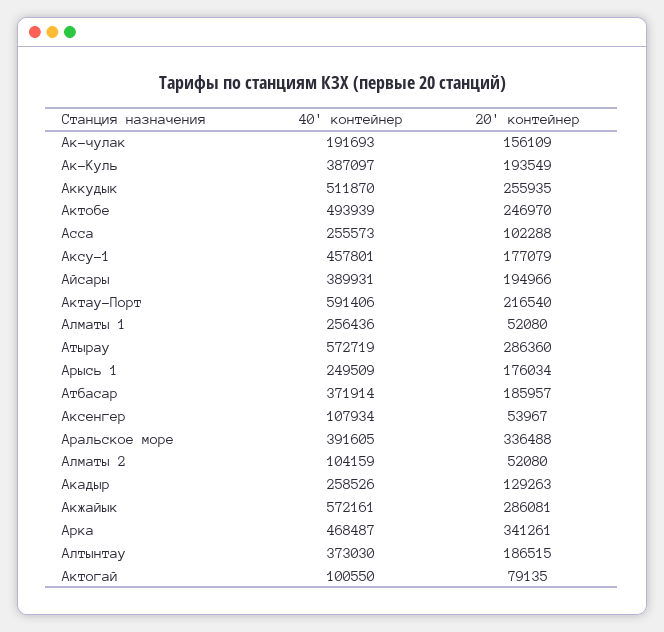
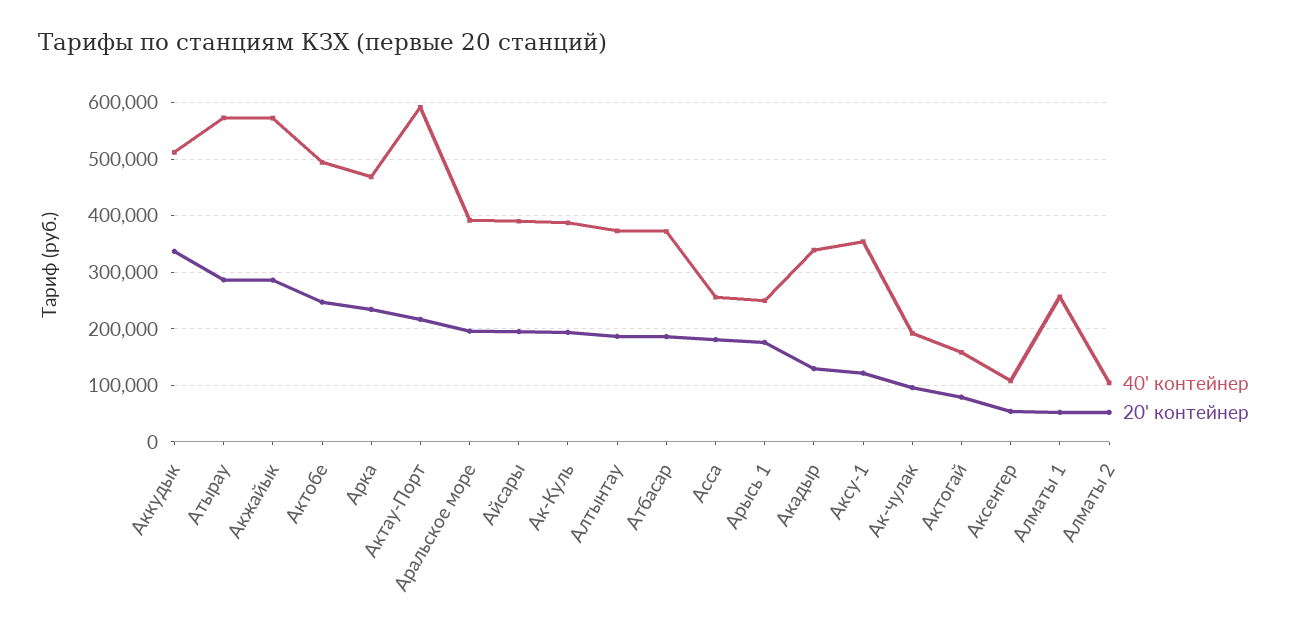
  {
    "40' контейнер": {
      "Ак-чулак": 191693,
      "Ак-Куль": 387097,
      "Аккудык": 511870,
      "Актобе": 493939,
      "Асса": 255573,
-     "Аксу-1": 457801,
+     "Аксу-1": 360000,
      "Айсары": 389931,
      "Актау-Порт": 591406,
      "Алматы 1": 256436,
      "Атырау": 572719,
      "Арысь 1": 249509,
      "Атбасар": 371914,
      "Аксенгер": 107934,
      "Аральское море": 391605,
      "Алматы 2": 104159,
-     "Акадыр": 258526,
+     "Акадыр": 340000,
      "Акжайык": 572161,
      "Арка": 468487,
      "Алтынтау": 373030,
-     "Актогай": 100550
+     "Актогай": 160000
    },
    "20' контейнер": {
-     "Ак-чулак": 156109,
+     "Ак-чулак": 100000,
      "Ак-Куль": 193549,
-     "Аккудык": 255935,
+     "Аккудык": 340000,
      "Актобе": 246970,
-     "Асса": 102288,
+     "Асса": 180000,
-     "Аксу-1": 177079,
+     "Аксу-1": 120000,
      "Айсары": 194966,
      "Актау-Порт": 216540,
      "Алматы 1": 52080,
      "Атырау": 286360,
      "Арысь 1": 176034,
      "Атбасар": 185957,
      "Аксенгер": 53967,
-     "Аральское море": 336488,
+     "Аральское море": 200000,
      "Алматы 2": 52080,
      "Акадыр": 129263,
      "Акжайык": 286081,
-     "Арка": 341261,
+     "Арка": 240000,
      "Алтынтау": 186515,
      "Актогай": 79135
    }
  }

